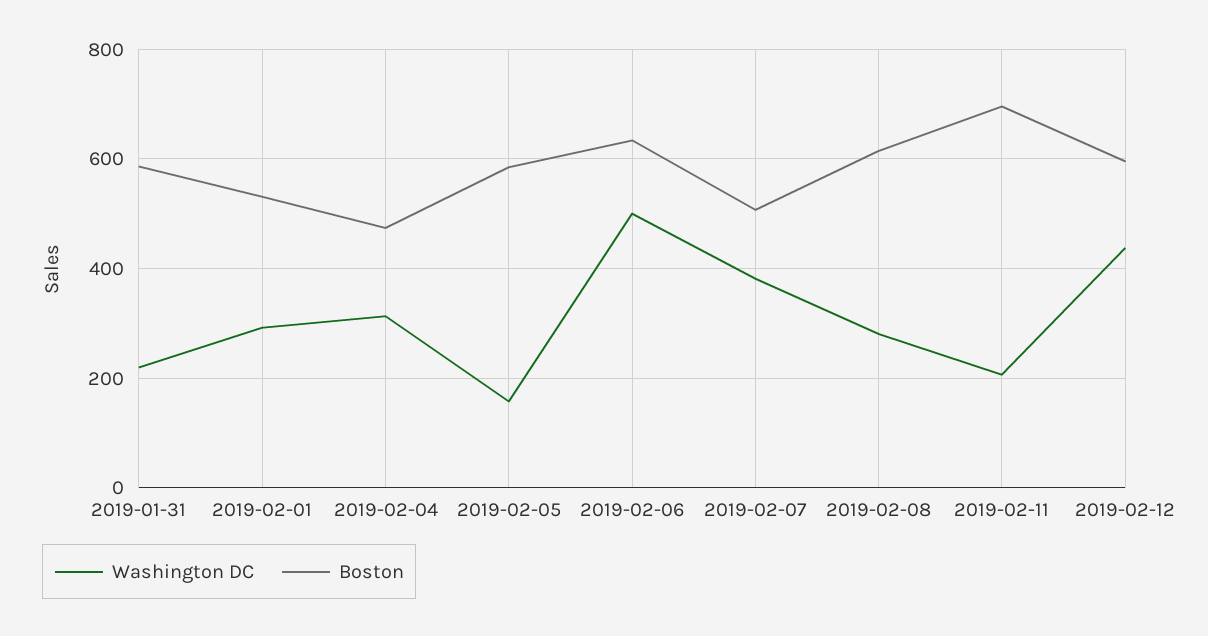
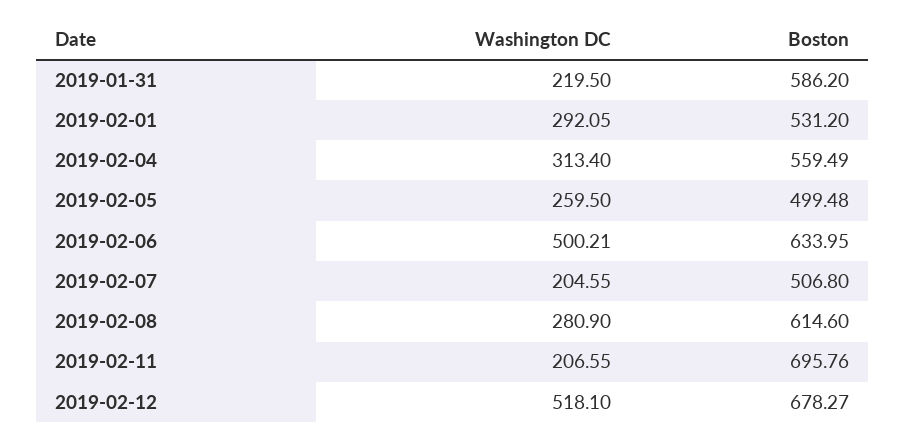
  {
    "Washington DC": {
      "2019-01-31": 219.5,
      "2019-02-01": 292.05,
      "2019-02-04": 313.4,
-     "2019-02-05": 160,
+     "2019-02-05": 259.5,
      "2019-02-06": 500.21,
-     "2019-02-07": 380,
+     "2019-02-07": 204.55,
      "2019-02-08": 280.9,
      "2019-02-11": 206.55,
-     "2019-02-12": 440
+     "2019-02-12": 518.1
    },
    "Boston": {
      "2019-01-31": 586.2,
      "2019-02-01": 531.2,
-     "2019-02-04": 480,
+     "2019-02-04": 559.49,
-     "2019-02-05": 580,
+     "2019-02-05": 499.48,
      "2019-02-06": 633.95,
      "2019-02-07": 506.8,
      "2019-02-08": 614.6,
      "2019-02-11": 695.76,
-     "2019-02-12": 600
+     "2019-02-12": 678.27
    }
  }

